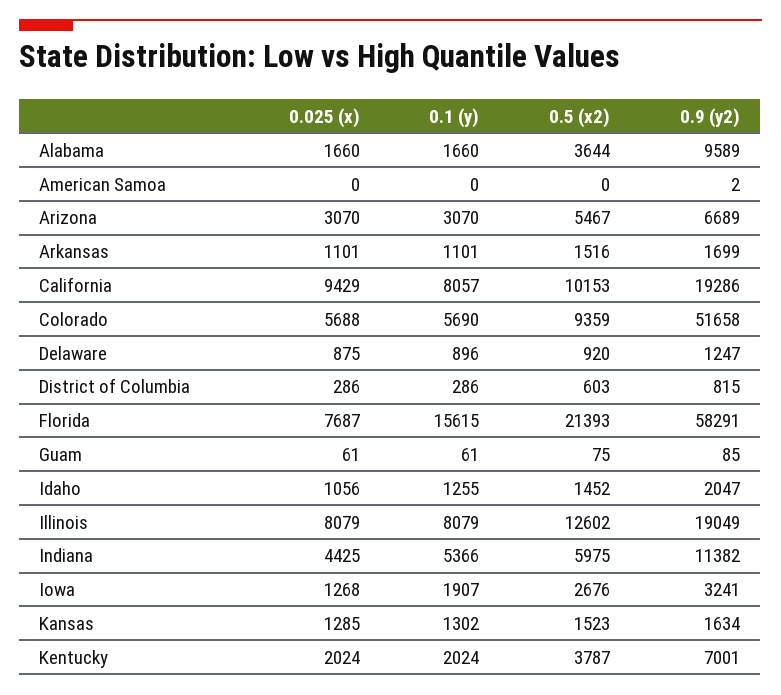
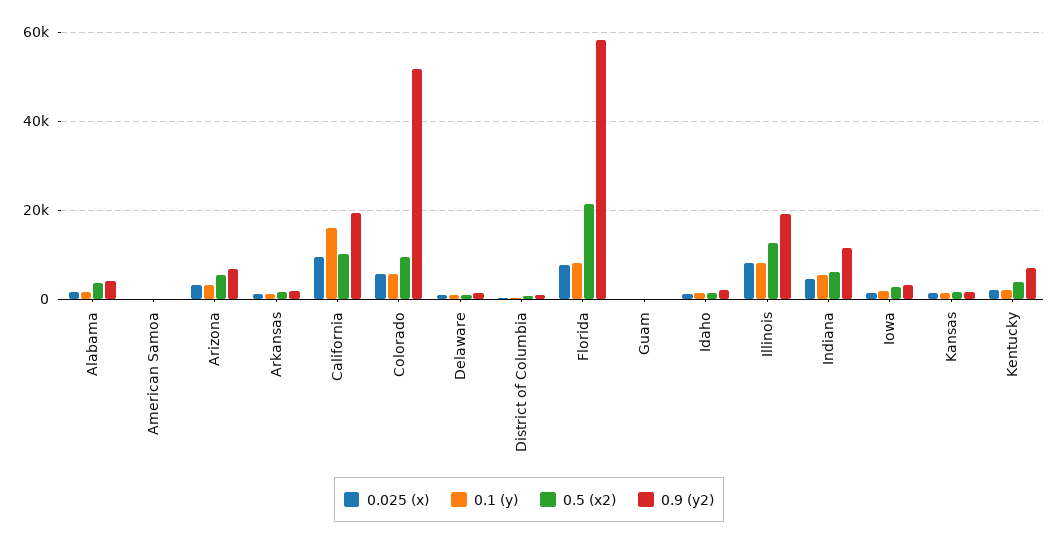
  {
    "0.025 (x)": {
      "Alabama": 1660,
      "American Samoa": 0,
      "Arizona": 3070,
      "Arkansas": 1101,
      "California": 9429,
      "Colorado": 5688,
      "Delaware": 875,
      "District of Columbia": 286,
      "Florida": 7687,
      "Guam": 61,
      "Idaho": 1056,
      "Illinois": 8079,
      "Indiana": 4425,
      "Iowa": 1268,
      "Kansas": 1285,
      "Kentucky": 2024
    },
    "0.1 (y)": {
      "Alabama": 1660,
      "American Samoa": 0,
      "Arizona": 3070,
      "Arkansas": 1101,
-     "California": 8057,
+     "California": 16000,
      "Colorado": 5690,
      "Delaware": 896,
      "District of Columbia": 286,
-     "Florida": 15615,
+     "Florida": 8000,
      "Guam": 61,
      "Idaho": 1255,
      "Illinois": 8079,
      "Indiana": 5366,
      "Iowa": 1907,
      "Kansas": 1302,
      "Kentucky": 2024
    },
    "0.5 (x2)": {
      "Alabama": 3644,
      "American Samoa": 0,
      "Arizona": 5467,
      "Arkansas": 1516,
      "California": 10153,
      "Colorado": 9359,
      "Delaware": 920,
      "District of Columbia": 603,
      "Florida": 21393,
      "Guam": 75,
      "Idaho": 1452,
      "Illinois": 12602,
      "Indiana": 5975,
      "Iowa": 2676,
      "Kansas": 1523,
      "Kentucky": 3787
    },
    "0.9 (y2)": {
-     "Alabama": 9589,
+     "Alabama": 4000,
      "American Samoa": 2,
      "Arizona": 6689,
      "Arkansas": 1699,
      "California": 19286,
      "Colorado": 51658,
      "Delaware": 1247,
      "District of Columbia": 815,
      "Florida": 58291,
      "Guam": 85,
      "Idaho": 2047,
      "Illinois": 19049,
      "Indiana": 11382,
      "Iowa": 3241,
      "Kansas": 1634,
      "Kentucky": 7001
    }
  }

